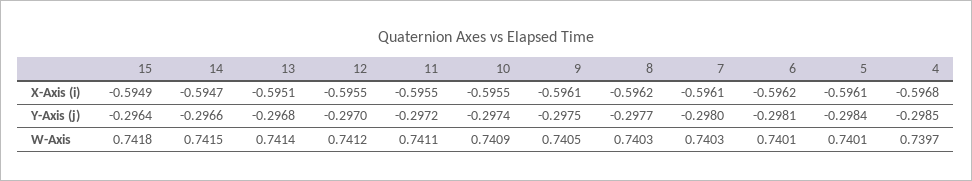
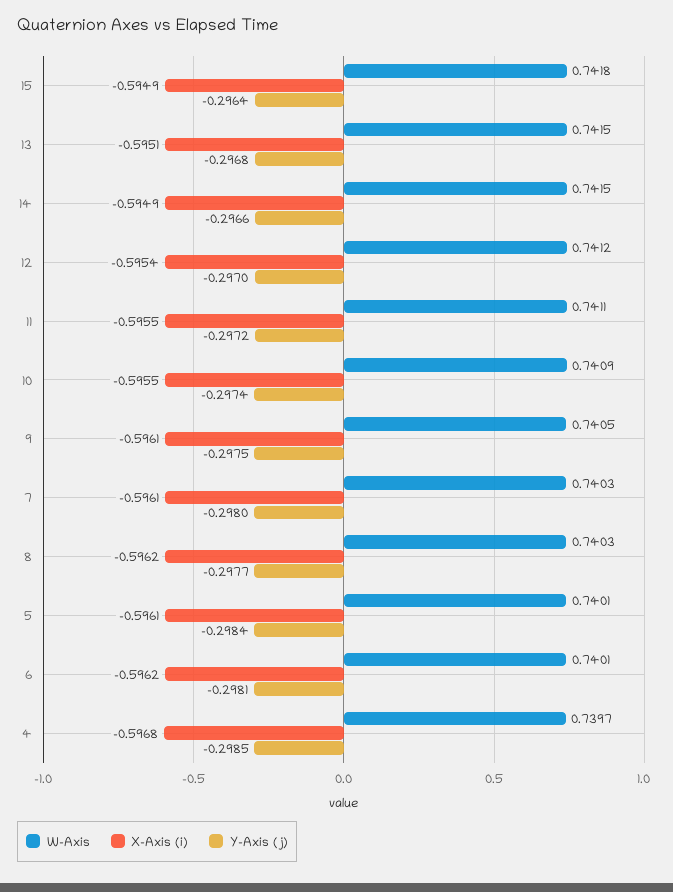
  {
    "X-Axis (i)": {
      "15": -0.5949,
-     "14": -0.5947,
+     "14": -0.5949,
      "13": -0.5951,
-     "12": -0.5955,
+     "12": -0.5954,
      "11": -0.5955,
      "10": -0.5955,
      "9": -0.5961,
      "8": -0.5962,
      "7": -0.5961,
      "6": -0.5962,
      "5": -0.5961,
      "4": -0.5968
    },
    "Y-Axis (j)": {
      "15": -0.2964,
      "14": -0.2966,
      "13": -0.2968,
      "12": -0.297,
      "11": -0.2972,
      "10": -0.2974,
      "9": -0.2975,
      "8": -0.2977,
      "7": -0.298,
      "6": -0.2981,
      "5": -0.2984,
      "4": -0.2985
    },
    "W-Axis": {
      "15": 0.7418,
      "14": 0.7415,
-     "13": 0.7414,
+     "13": 0.7415,
      "12": 0.7412,
      "11": 0.7411,
      "10": 0.7409,
      "9": 0.7405,
      "8": 0.7403,
      "7": 0.7403,
      "6": 0.7401,
      "5": 0.7401,
      "4": 0.7397
    }
  }

